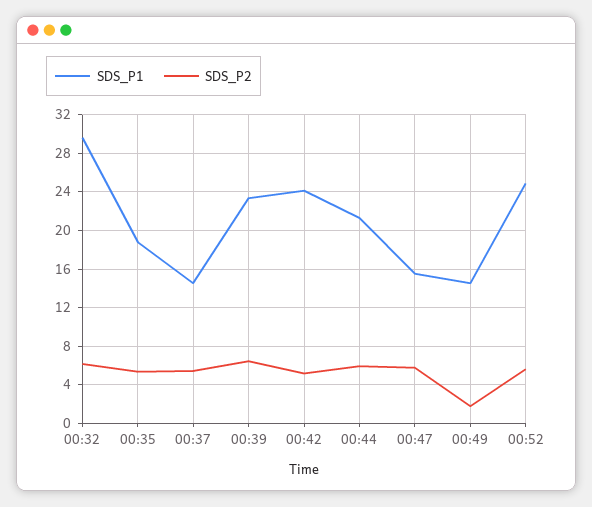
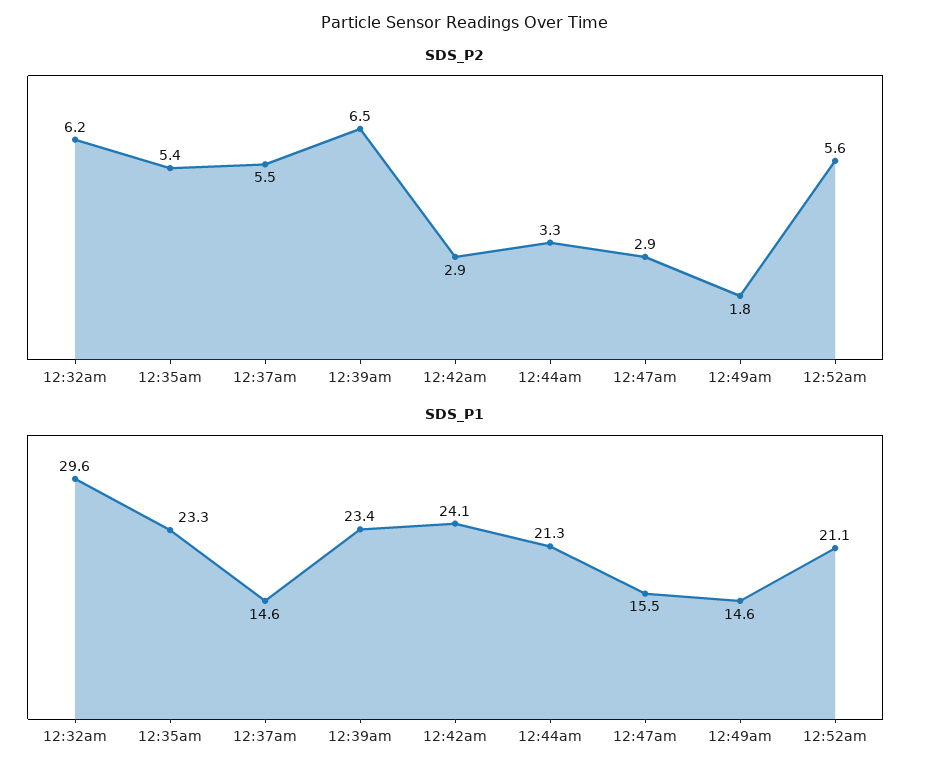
  {
    "SDS_P1": {
      "00:32": 29.6,
-     "00:35": 19,
+     "00:35": 23.3,
      "00:37": 14.6,
      "00:39": 23.4,
      "00:42": 24.1,
      "00:44": 21.3,
      "00:47": 15.5,
      "00:49": 14.6,
-     "00:52": 25
+     "00:52": 21.1
    },
    "SDS_P2": {
      "00:32": 6.2,
      "00:35": 5.4,
      "00:37": 5.5,
      "00:39": 6.5,
-     "00:42": 5,
+     "00:42": 2.9,
-     "00:44": 6,
+     "00:44": 3.3,
-     "00:47": 6,
+     "00:47": 2.9,
      "00:49": 1.8,
      "00:52": 5.6
    }
  }

